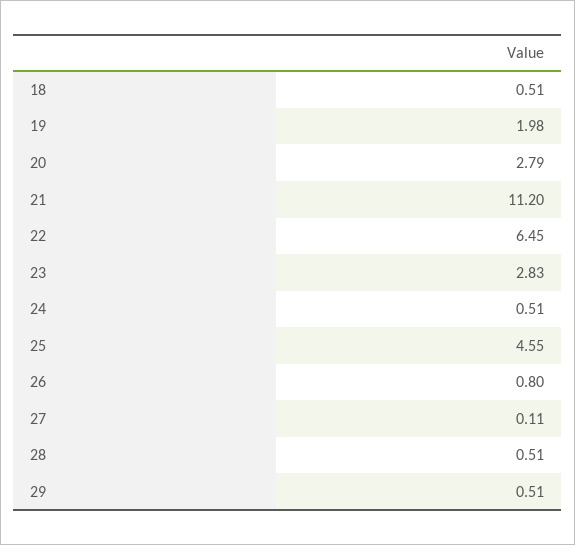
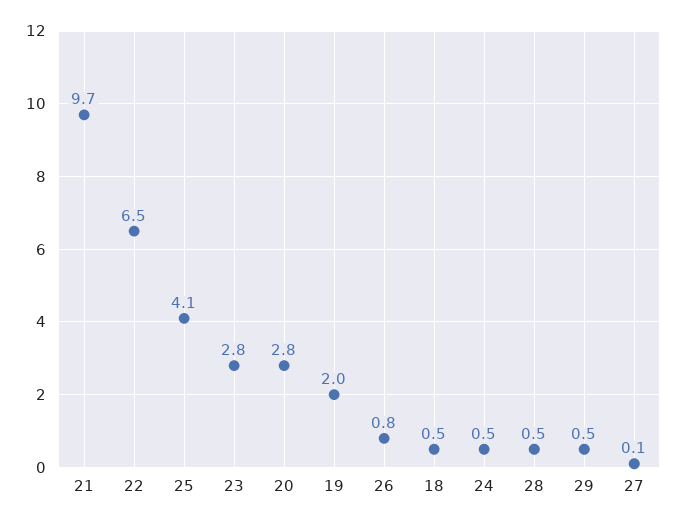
  {
    "18": 0.51,
    "19": 1.98,
    "20": 2.79,
-   "21": 11.2,
+   "21": 9.7,
    "22": 6.45,
    "23": 2.83,
    "24": 0.51,
-   "25": 4.55,
+   "25": 4.1,
    "26": 0.8,
    "27": 0.11,
    "28": 0.51,
    "29": 0.51
  }

